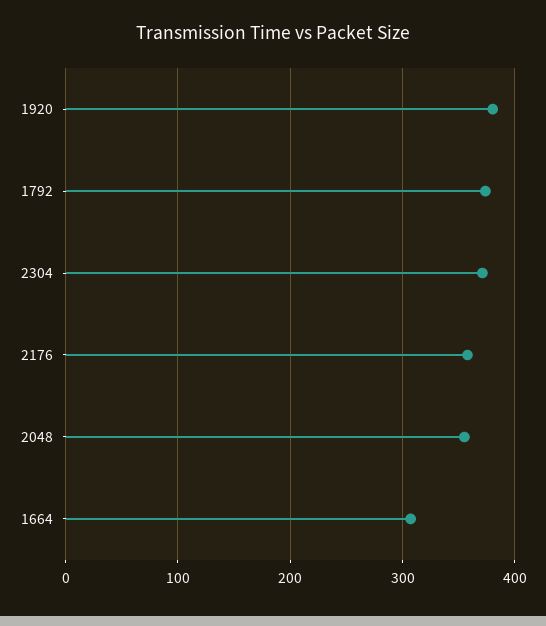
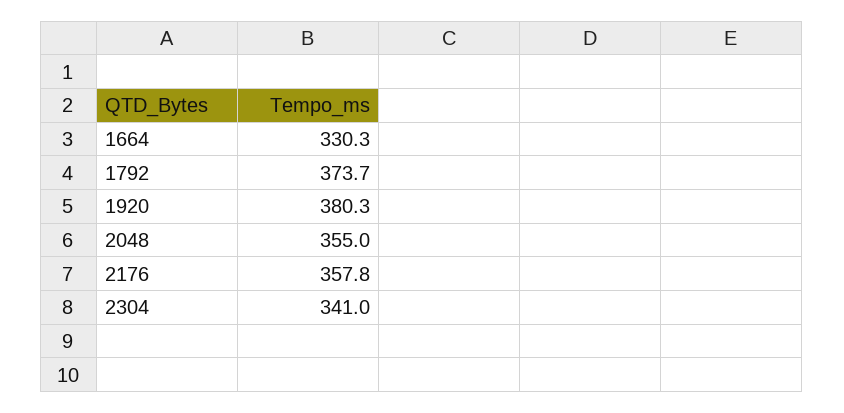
  {
    "1920": 380.3,
    "1792": 373.7,
-   "2304": 370,
+   "2304": 341,
    "2176": 357.8,
    "2048": 355,
-   "1664": 310
+   "1664": 330.3
  }

